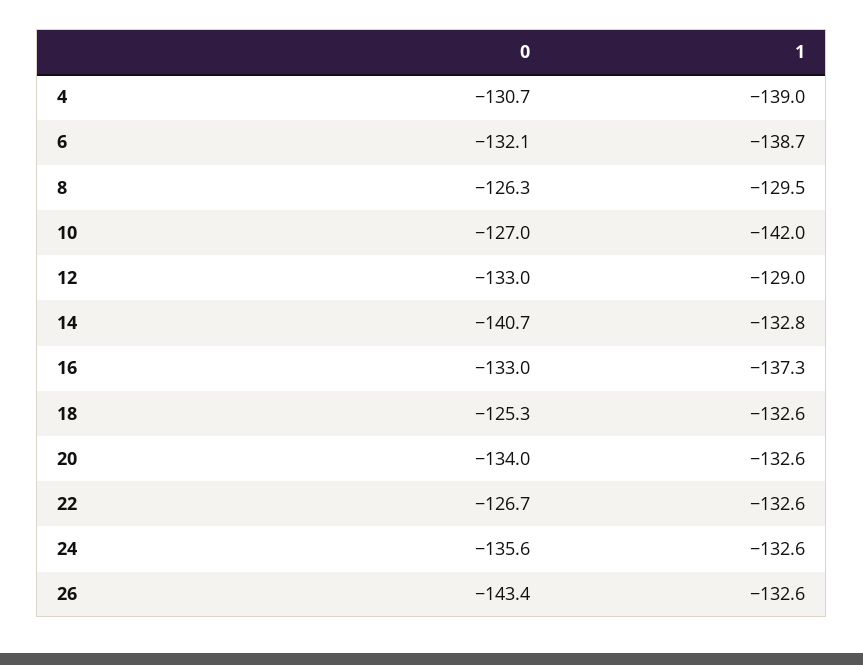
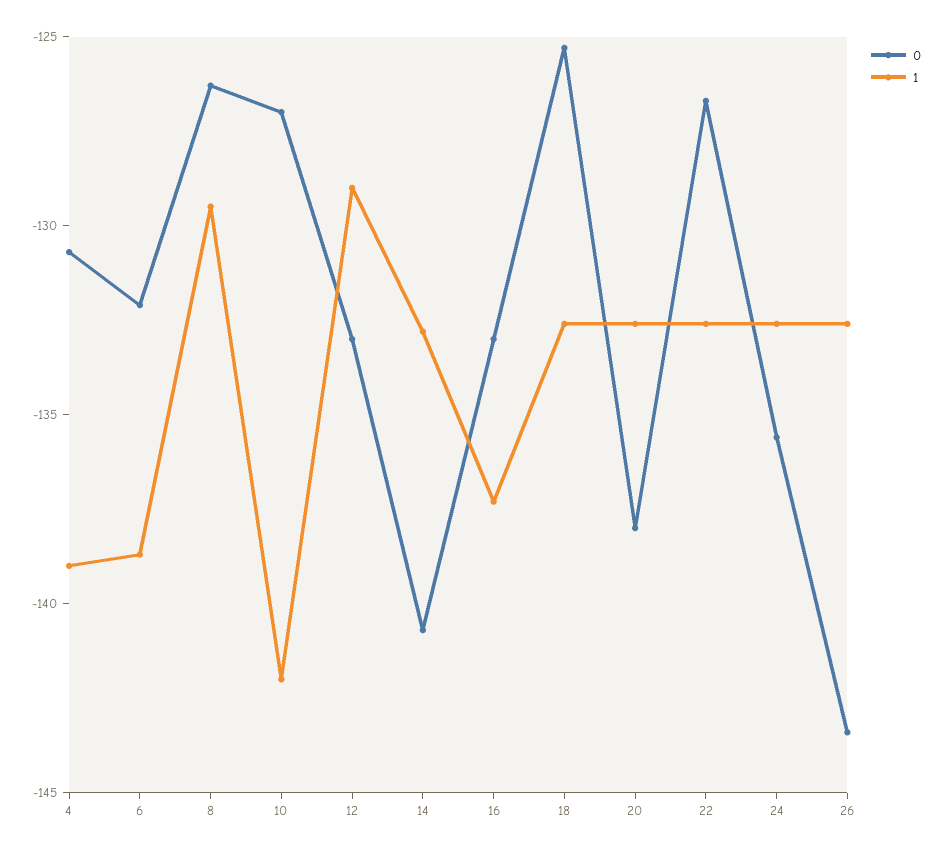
  {
    "0": {
      "4": -130.7,
      "6": -132.1,
      "8": -126.3,
      "10": -127,
      "12": -133,
      "14": -140.7,
      "16": -133,
      "18": -125.3,
-     "20": -134,
+     "20": -138,
      "22": -126.7,
      "24": -135.6,
      "26": -143.4
    },
    "1": {
      "4": -139,
      "6": -138.7,
      "8": -129.5,
      "10": -142,
      "12": -129,
      "14": -132.8,
      "16": -137.3,
      "18": -132.6,
      "20": -132.6,
      "22": -132.6,
      "24": -132.6,
      "26": -132.6
    }
  }

